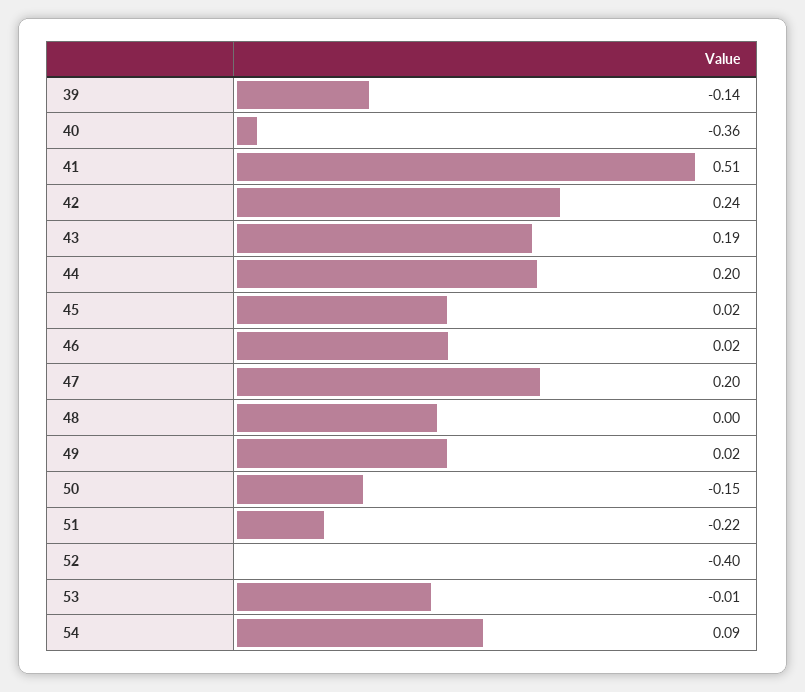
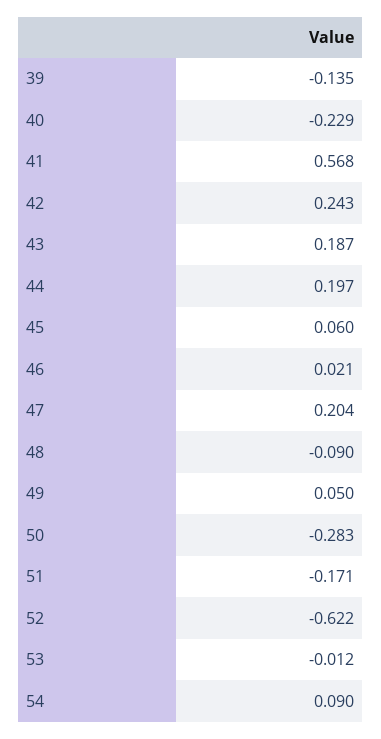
  {
    "39": -0.135,
-   "40": -0.36,
+   "40": -0.229,
-   "41": 0.51,
+   "41": 0.568,
    "42": 0.243,
    "43": 0.187,
    "44": 0.197,
-   "45": 0.02,
+   "45": 0.06,
    "46": 0.021,
    "47": 0.204,
-   "48": 0,
+   "48": -0.09,
-   "49": 0.02,
+   "49": 0.05,
-   "50": -0.15,
+   "50": -0.283,
-   "51": -0.22,
+   "51": -0.171,
-   "52": -0.4,
+   "52": -0.622,
    "53": -0.012,
    "54": 0.09
  }

